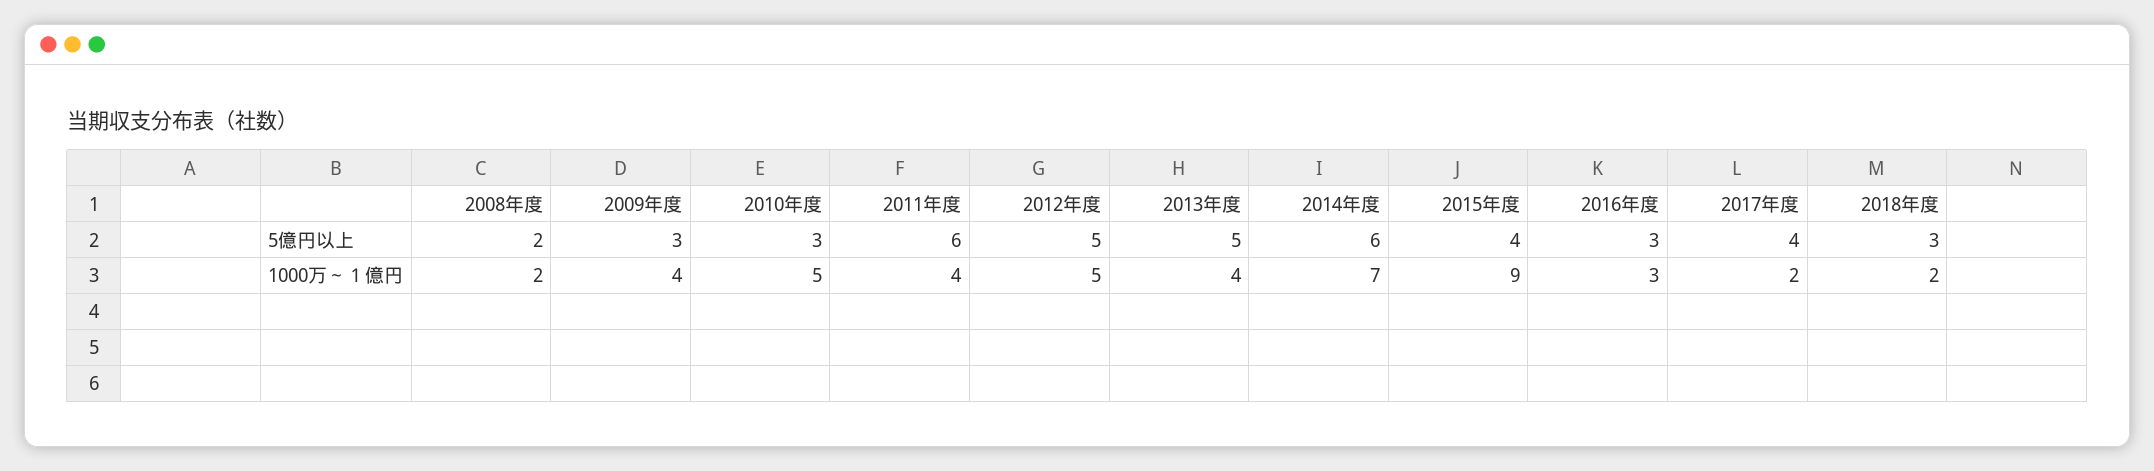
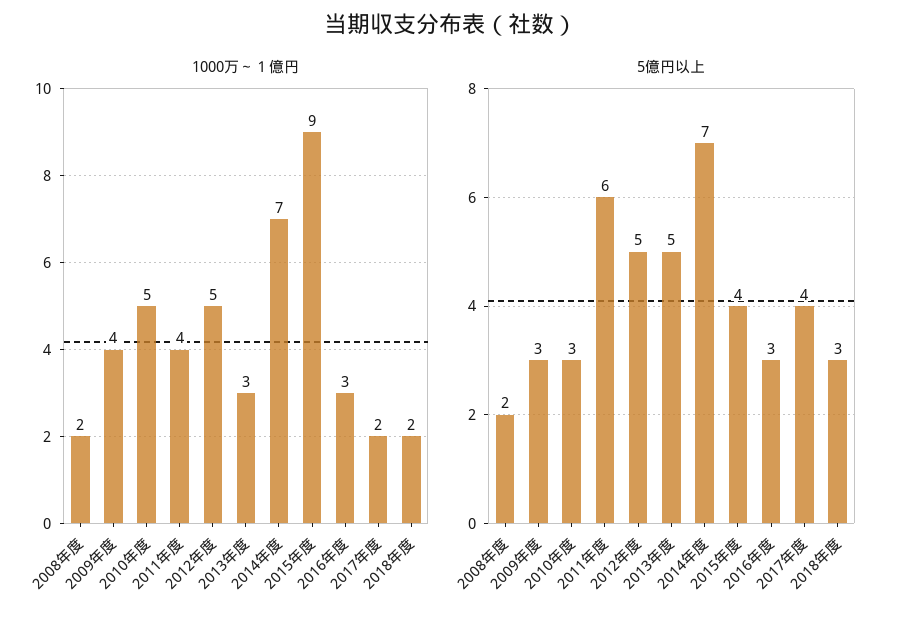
  {
    "5億円以上": {
      "2008年度": 2,
      "2009年度": 3,
      "2010年度": 3,
      "2011年度": 6,
      "2012年度": 5,
      "2013年度": 5,
-     "2014年度": 6,
+     "2014年度": 7,
      "2015年度": 4,
      "2016年度": 3,
      "2017年度": 4,
      "2018年度": 3
    },
    "1000万～１億円": {
      "2008年度": 2,
      "2009年度": 4,
      "2010年度": 5,
      "2011年度": 4,
      "2012年度": 5,
-     "2013年度": 4,
+     "2013年度": 3,
      "2014年度": 7,
      "2015年度": 9,
      "2016年度": 3,
      "2017年度": 2,
      "2018年度": 2
    }
  }

